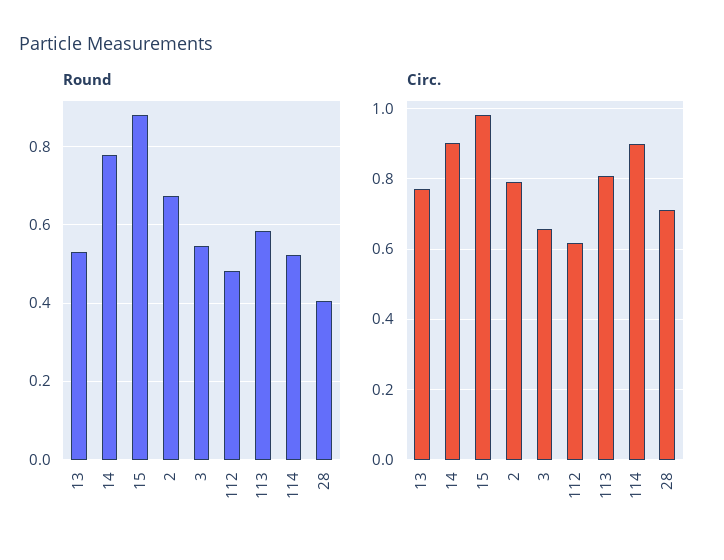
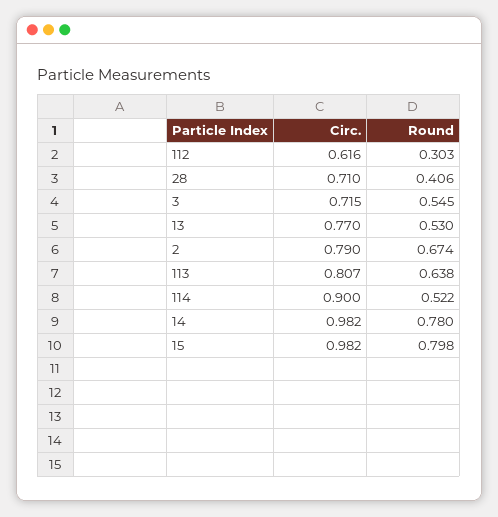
  {
    "Round": {
      "13": 0.53,
      "14": 0.78,
-     "15": 0.88,
+     "15": 0.798,
      "2": 0.674,
      "3": 0.545,
-     "112": 0.48,
+     "112": 0.303,
-     "113": 0.58,
+     "113": 0.638,
      "114": 0.522,
      "28": 0.406
    },
    "Circ.": {
      "13": 0.77,
-     "14": 0.9,
+     "14": 0.982,
      "15": 0.982,
      "2": 0.79,
-     "3": 0.66,
+     "3": 0.715,
      "112": 0.616,
      "113": 0.807,
      "114": 0.9,
      "28": 0.71
    }
  }

